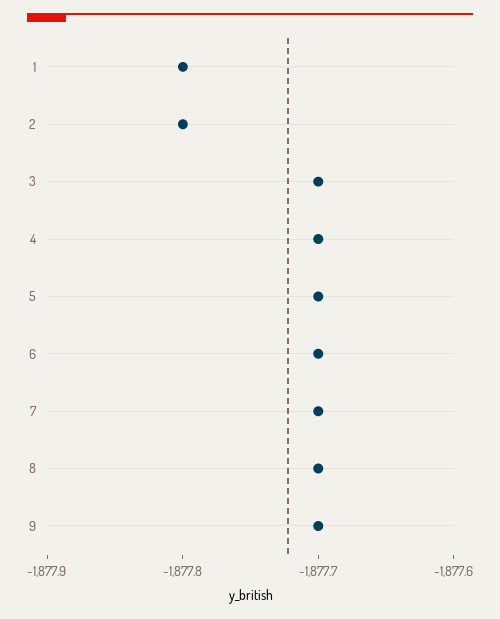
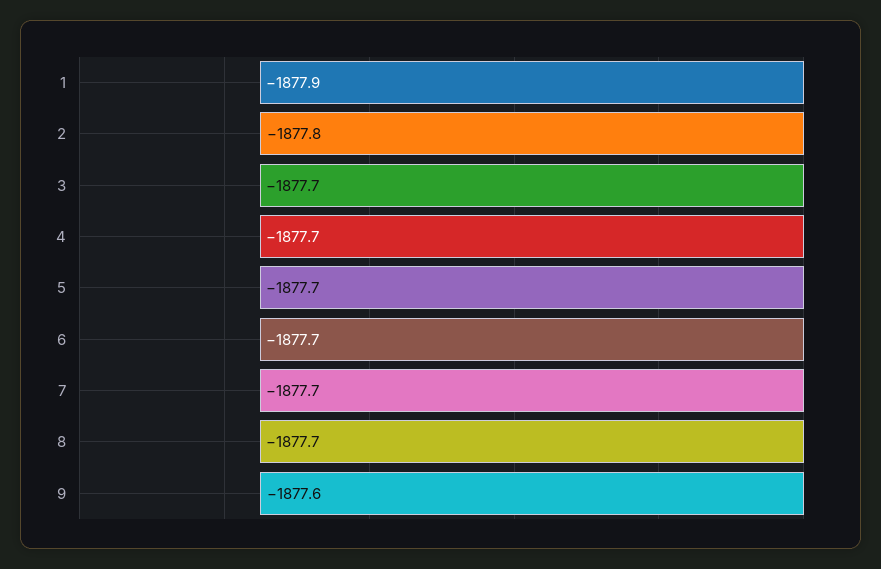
  {
-   "1": -1877.8,
+   "1": -1877.9,
    "2": -1877.8,
    "3": -1877.7,
    "4": -1877.7,
    "5": -1877.7,
    "6": -1877.7,
    "7": -1877.7,
    "8": -1877.7,
-   "9": -1877.7
+   "9": -1877.6
  }

